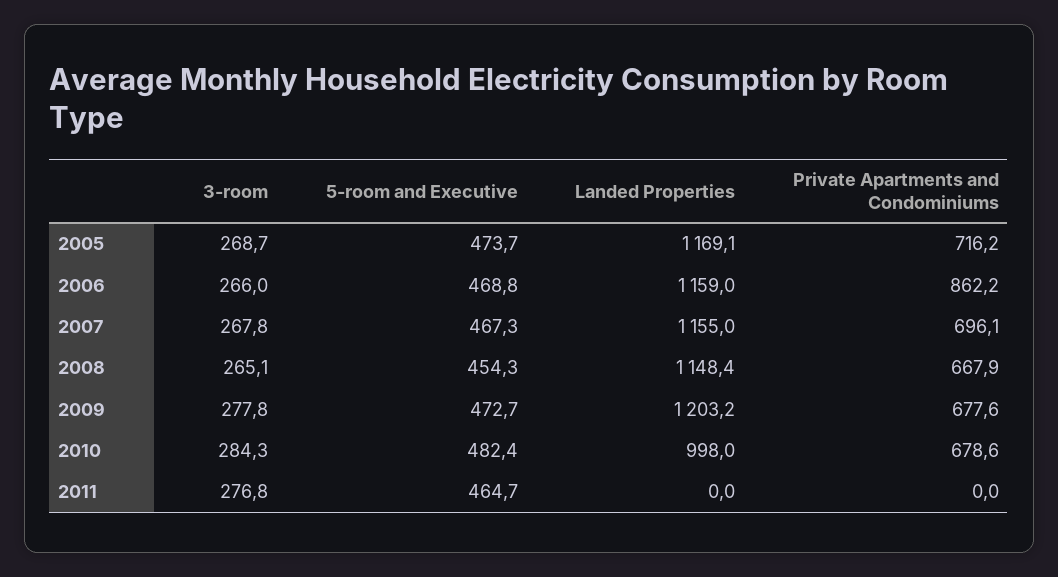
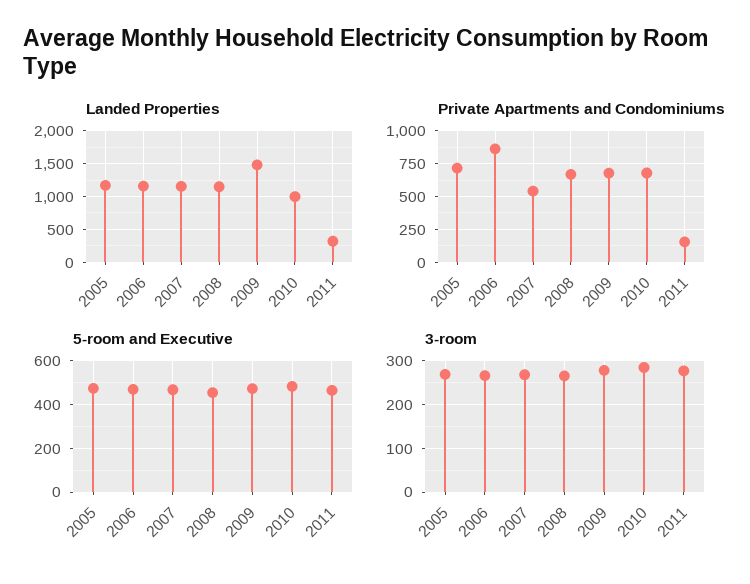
  {
    "3-room": {
      "2005": 268.7,
      "2006": 266,
      "2007": 267.8,
      "2008": 265.1,
      "2009": 277.8,
      "2010": 284.3,
      "2011": 276.8
    },
    "5-room and Executive": {
      "2005": 473.7,
      "2006": 468.8,
      "2007": 467.3,
      "2008": 454.3,
      "2009": 472.7,
      "2010": 482.4,
      "2011": 464.7
    },
    "Landed Properties": {
      "2005": 1169.1,
      "2006": 1159,
      "2007": 1155,
      "2008": 1148.4,
-     "2009": 1203.2,
+     "2009": 1500,
      "2010": 998,
-     "2011": 0
+     "2011": 300
    },
    "Private Apartments and Condominiums": {
      "2005": 716.2,
      "2006": 862.2,
-     "2007": 696.1,
+     "2007": 550,
      "2008": 667.9,
      "2009": 677.6,
      "2010": 678.6,
-     "2011": 0
+     "2011": 150
    }
  }

